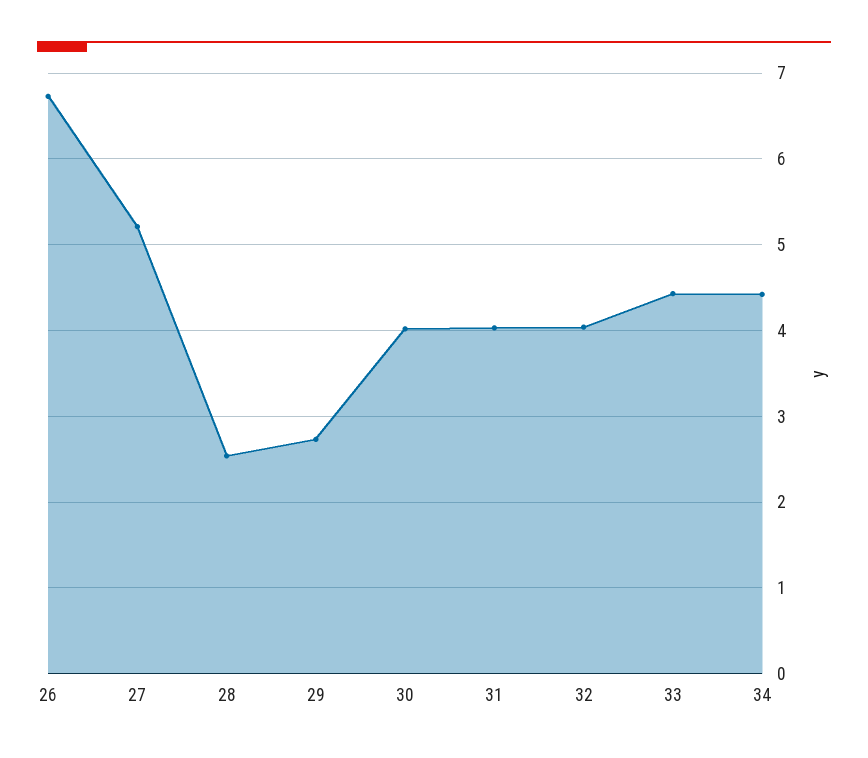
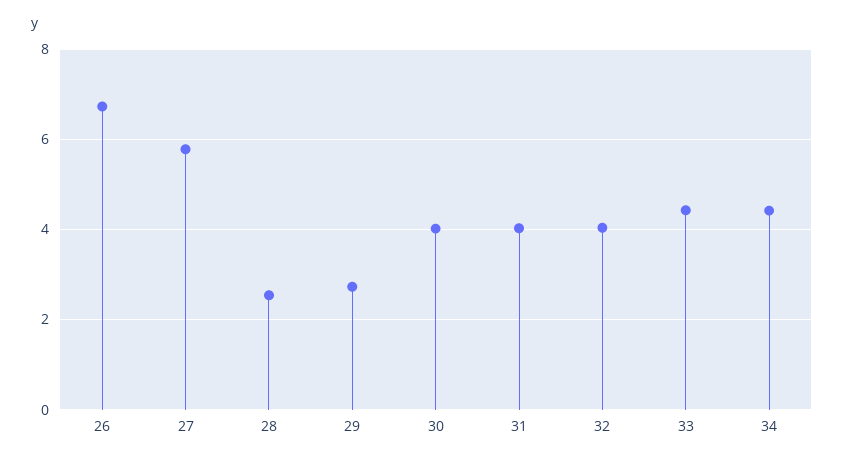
  {
    "26": 6.7,
-   "27": 5.2,
+   "27": 5.8,
    "28": 2.5,
    "29": 2.7,
    "30": 4,
    "31": 4,
    "32": 4,
    "33": 4.4,
    "34": 4.4
  }

